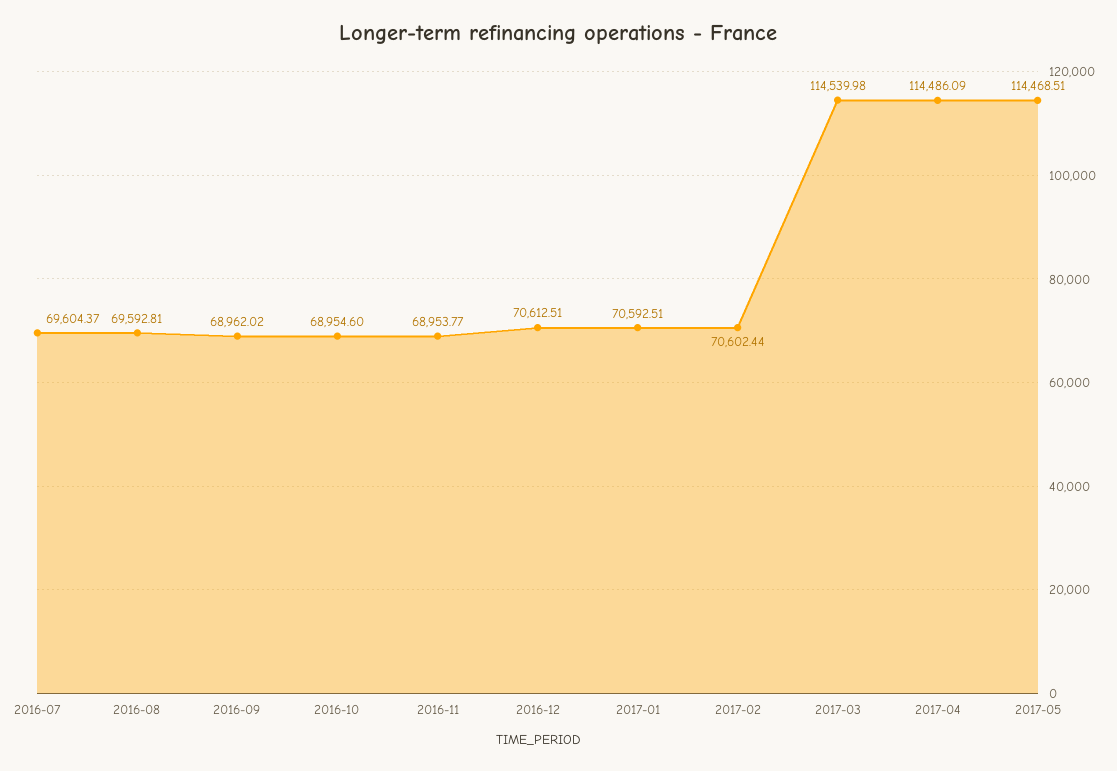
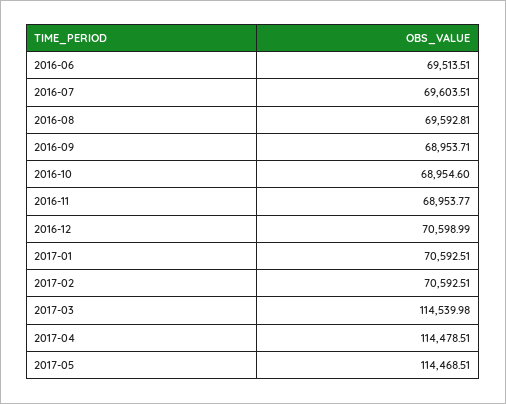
  {
-   "2016-07": 69604.37,
+   "2016-07": 69603.51,
    "2016-08": 69592.81,
-   "2016-09": 68962.02,
+   "2016-09": 68953.71,
    "2016-10": 68954.6,
    "2016-11": 68953.77,
-   "2016-12": 70612.51,
+   "2016-12": 70598.99,
    "2017-01": 70592.51,
-   "2017-02": 70602.44,
+   "2017-02": 70592.51,
    "2017-03": 114539.98,
-   "2017-04": 114486.09,
+   "2017-04": 114478.51,
-   "2017-05": 114468.51
+   "2017-05": 114468.51,
+   "2016-06": 69513.51
  }

